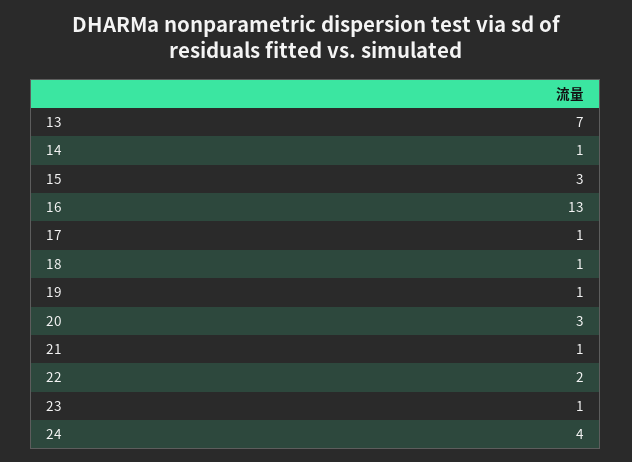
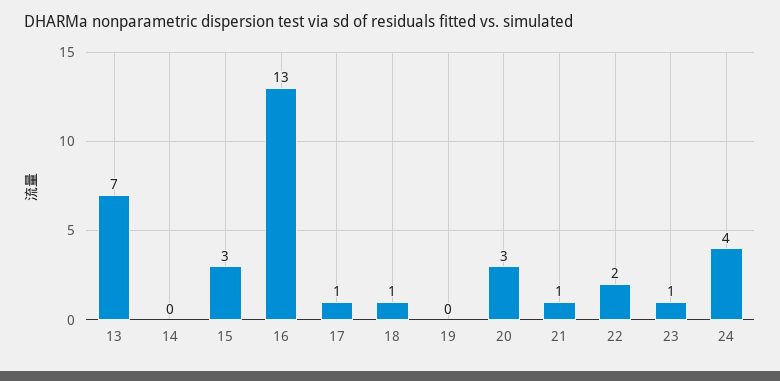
  {
    "13": 7,
-   "14": 1,
+   "14": 0,
    "15": 3,
    "16": 13,
    "17": 1,
    "18": 1,
-   "19": 1,
+   "19": 0,
    "20": 3,
    "21": 1,
    "22": 2,
    "23": 1,
    "24": 4
  }

